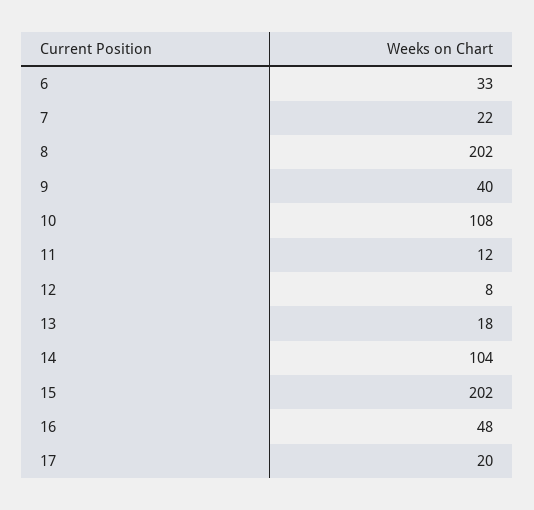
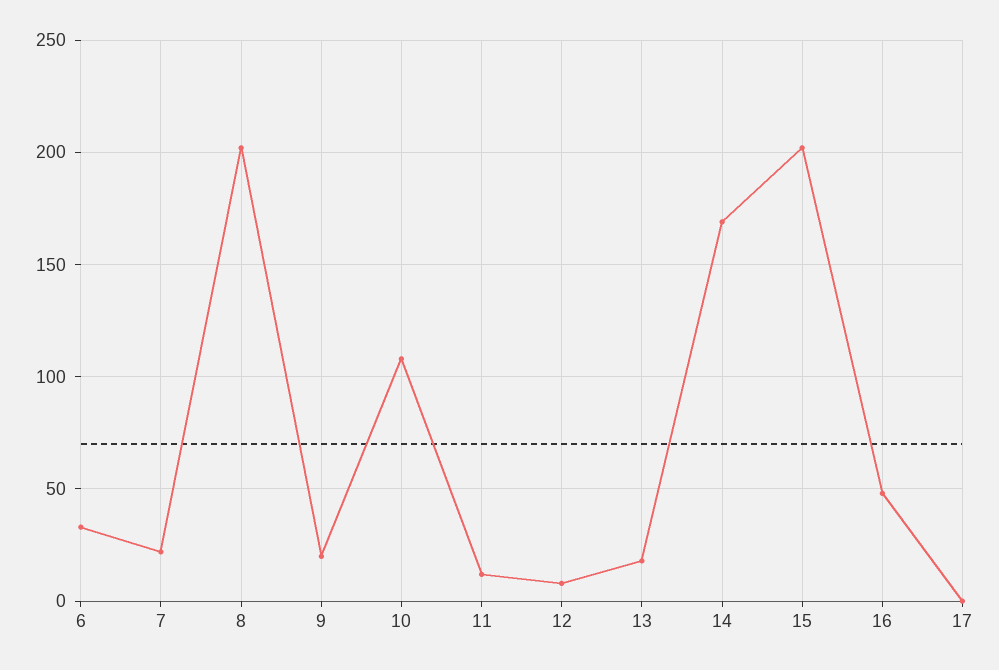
  {
    "6": 33,
    "7": 22,
    "8": 202,
-   "9": 40,
+   "9": 20,
    "10": 108,
    "11": 12,
    "12": 8,
    "13": 18,
-   "14": 104,
+   "14": 170,
    "15": 202,
    "16": 48,
-   "17": 20
+   "17": 0
  }

